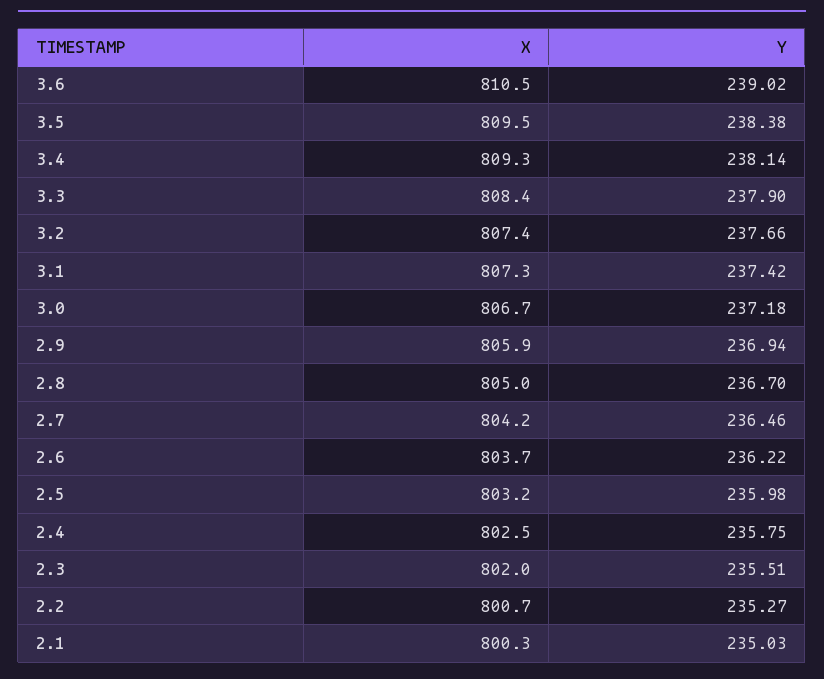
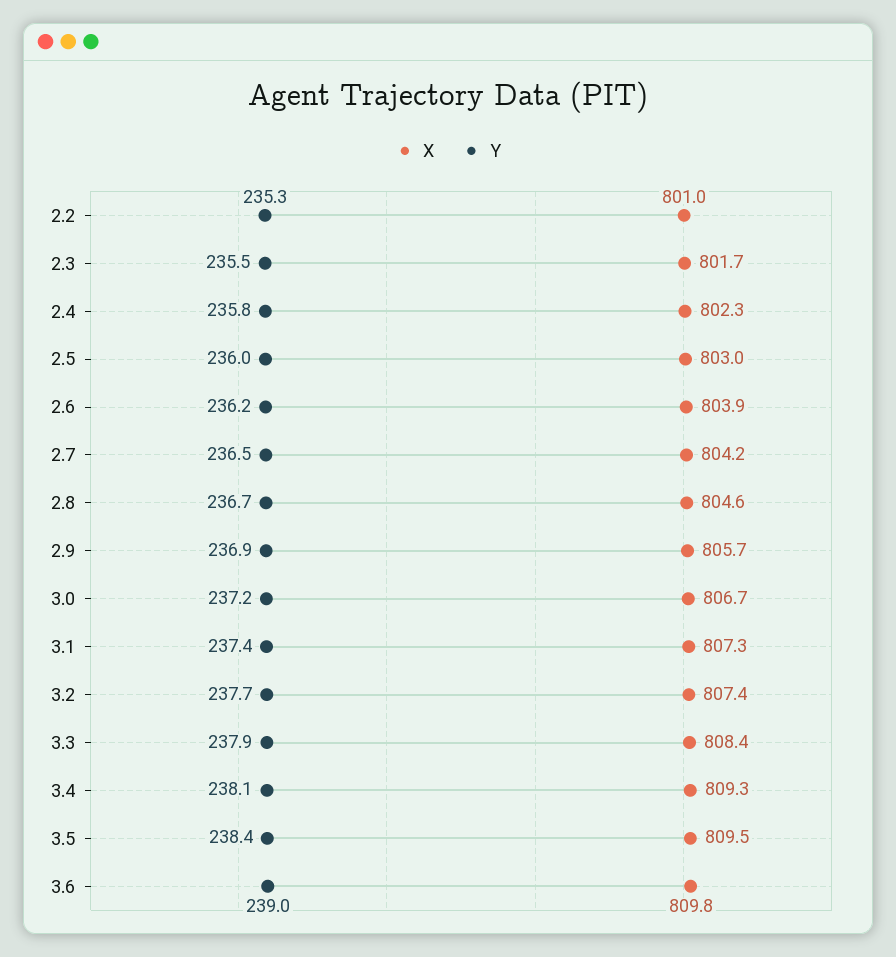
  {
    "X": {
-     "3.6": 810.5,
+     "3.6": 809.8,
      "3.5": 809.5,
      "3.4": 809.3,
      "3.3": 808.4,
      "3.2": 807.4,
      "3.1": 807.3,
      "3.0": 806.7,
-     "2.9": 805.9,
+     "2.9": 805.7,
-     "2.8": 805,
+     "2.8": 804.6,
      "2.7": 804.2,
-     "2.6": 803.7,
+     "2.6": 803.9,
-     "2.5": 803.2,
+     "2.5": 803,
-     "2.4": 802.5,
+     "2.4": 802.3,
-     "2.3": 802,
+     "2.3": 801.7,
-     "2.2": 800.7,
+     "2.2": 801
-     "2.1": 800.3
    },
    "Y": {
      "3.6": 239.02,
      "3.5": 238.38,
      "3.4": 238.14,
      "3.3": 237.9,
      "3.2": 237.66,
      "3.1": 237.42,
      "3.0": 237.18,
      "2.9": 236.94,
      "2.8": 236.7,
      "2.7": 236.46,
      "2.6": 236.22,
      "2.5": 235.98,
      "2.4": 235.75,
      "2.3": 235.51,
-     "2.2": 235.27,
+     "2.2": 235.27
-     "2.1": 235.03
    }
  }

